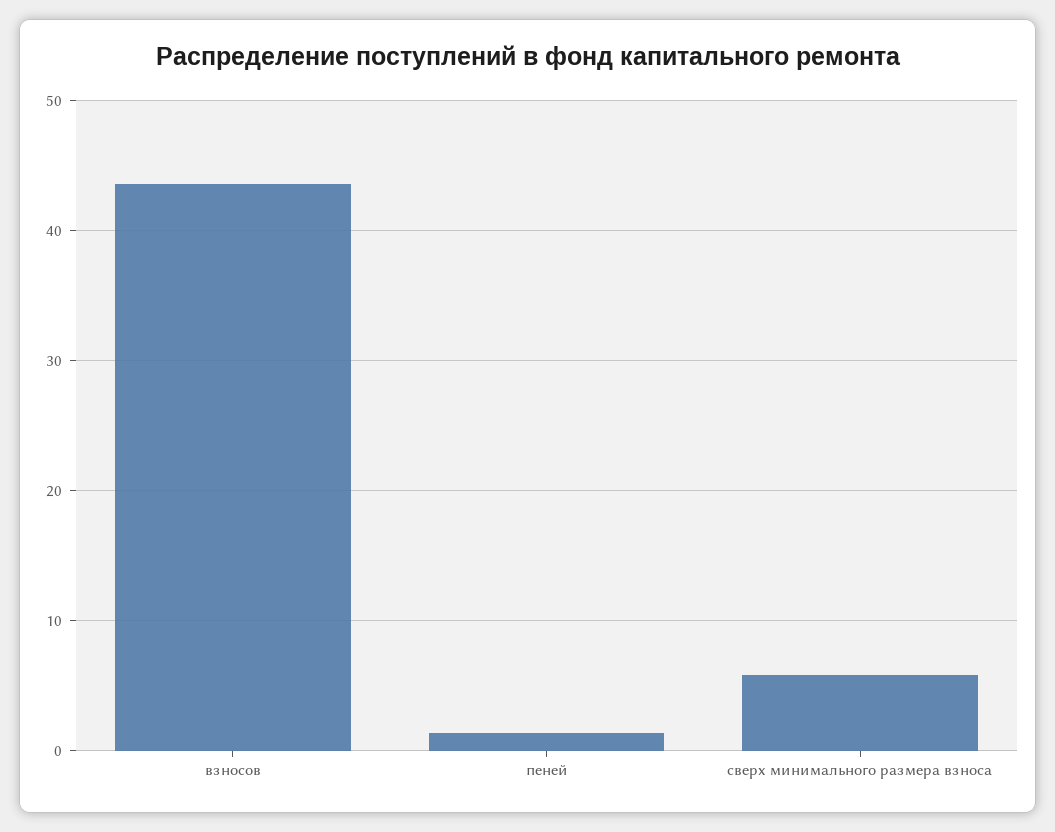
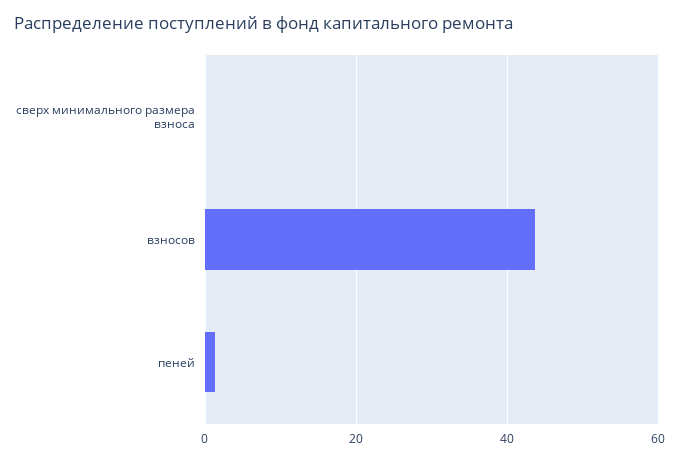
  {
    "взносов": 44,
    "пеней": 1,
-   "сверх минимального размера взноса": 6
+   "сверх минимального размера взноса": 0
  }

